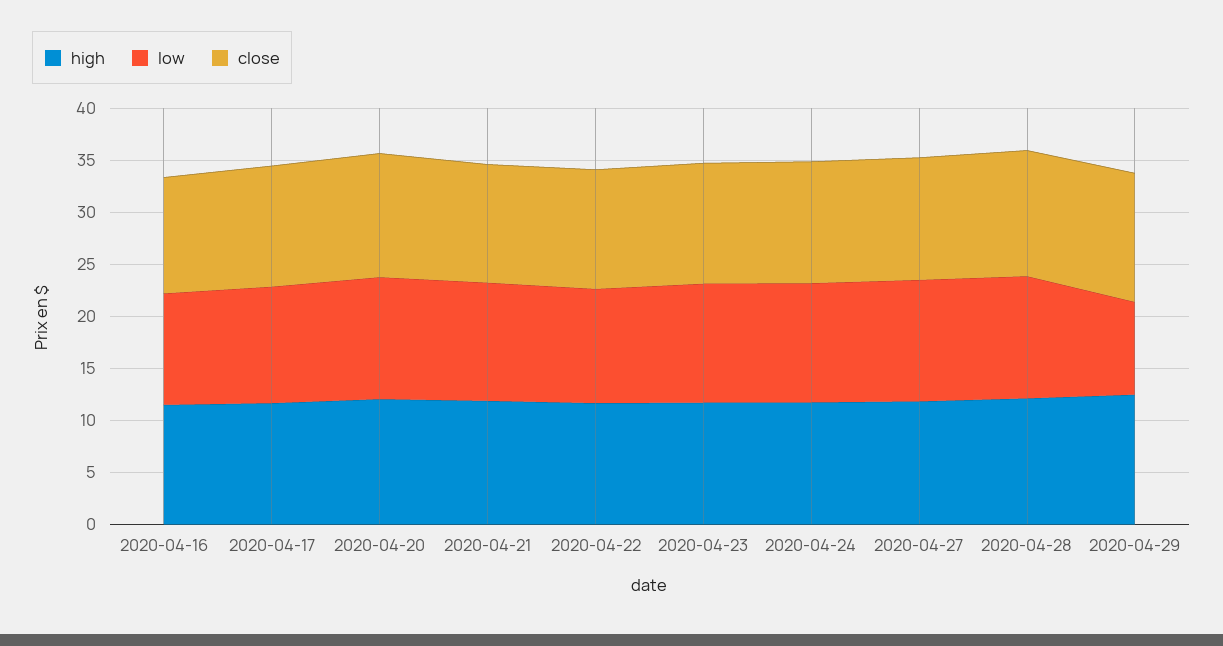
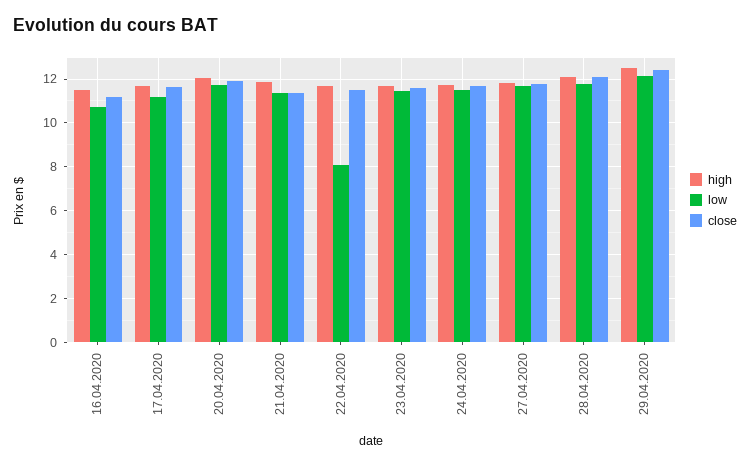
  {
    "high": {
      "2020-04-16": 11.5,
      "2020-04-17": 11.5,
      "2020-04-20": 12,
      "2020-04-21": 12,
      "2020-04-22": 11.5,
      "2020-04-23": 11.5,
      "2020-04-24": 11.5,
      "2020-04-27": 12,
      "2020-04-28": 12,
      "2020-04-29": 12.5
    },
    "low": {
      "2020-04-16": 10.5,
      "2020-04-17": 11,
      "2020-04-20": 11.5,
      "2020-04-21": 11.5,
-     "2020-04-22": 11,
+     "2020-04-22": 8,
      "2020-04-23": 11.5,
      "2020-04-24": 11.5,
      "2020-04-27": 11.5,
      "2020-04-28": 12,
-     "2020-04-29": 9
+     "2020-04-29": 12
    },
    "close": {
      "2020-04-16": 11,
      "2020-04-17": 11.5,
      "2020-04-20": 12,
      "2020-04-21": 11.5,
      "2020-04-22": 11.5,
      "2020-04-23": 11.5,
      "2020-04-24": 11.5,
      "2020-04-27": 12,
      "2020-04-28": 12,
      "2020-04-29": 12.5
    }
  }

